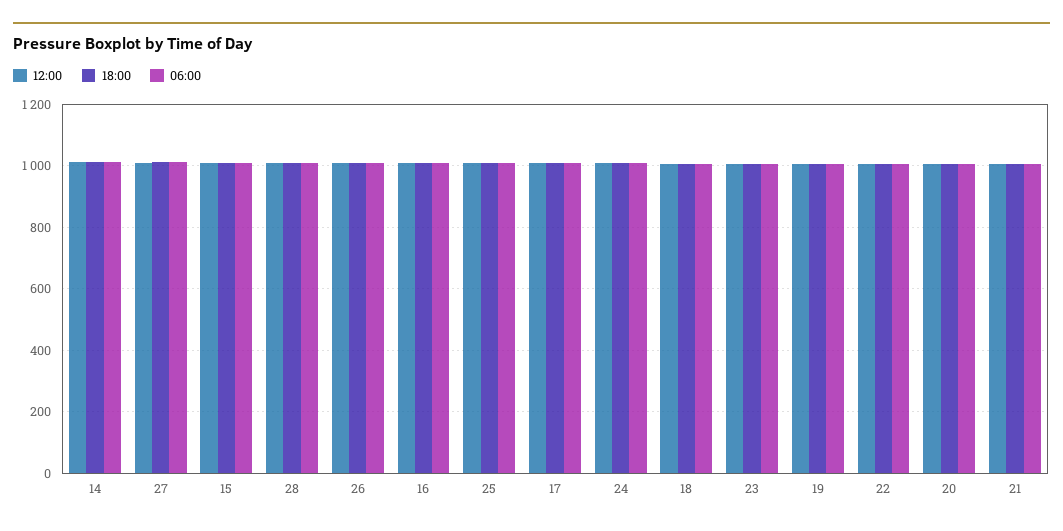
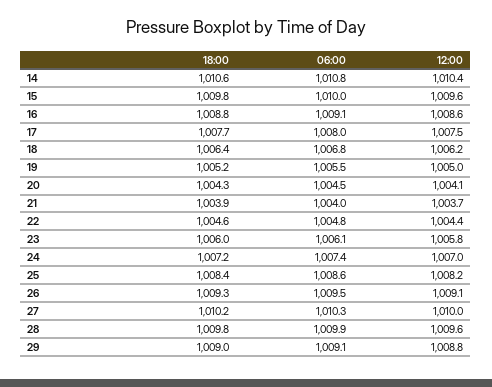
  {
    "12:00": {
      "14": 1010.4,
      "27": 1010,
      "15": 1009.6,
      "28": 1009.6,
      "26": 1009.1,
      "16": 1008.6,
      "25": 1008.2,
      "17": 1007.5,
      "24": 1007,
      "18": 1006.2,
      "23": 1005.8,
      "19": 1005,
      "22": 1004.4,
      "20": 1004.1,
-     "21": 1003.7
+     "21": 1003.7,
+     "29": 1008.8
    },
    "18:00": {
      "14": 1010.6,
      "27": 1010.2,
      "15": 1009.8,
      "28": 1009.8,
      "26": 1009.3,
      "16": 1008.8,
      "25": 1008.4,
      "17": 1007.7,
      "24": 1007.2,
      "18": 1006.4,
      "23": 1006,
      "19": 1005.2,
      "22": 1004.6,
      "20": 1004.3,
-     "21": 1003.9
+     "21": 1003.9,
+     "29": 1009
    },
    "06:00": {
      "14": 1010.8,
      "27": 1010.3,
      "15": 1010,
      "28": 1009.9,
      "26": 1009.5,
      "16": 1009.1,
      "25": 1008.6,
      "17": 1008,
      "24": 1007.4,
      "18": 1006.8,
      "23": 1006.1,
      "19": 1005.5,
      "22": 1004.8,
      "20": 1004.5,
-     "21": 1004
+     "21": 1004,
+     "29": 1009.1
    }
  }

